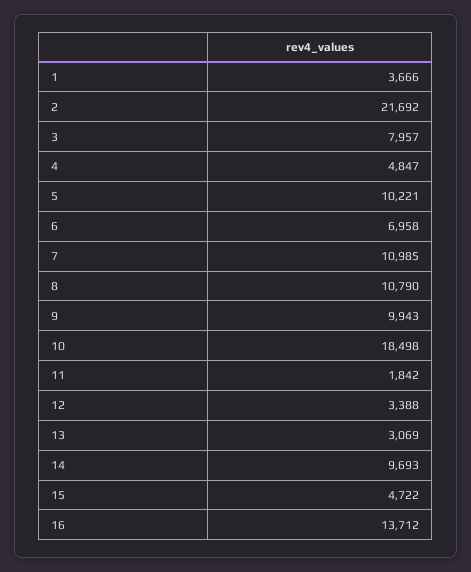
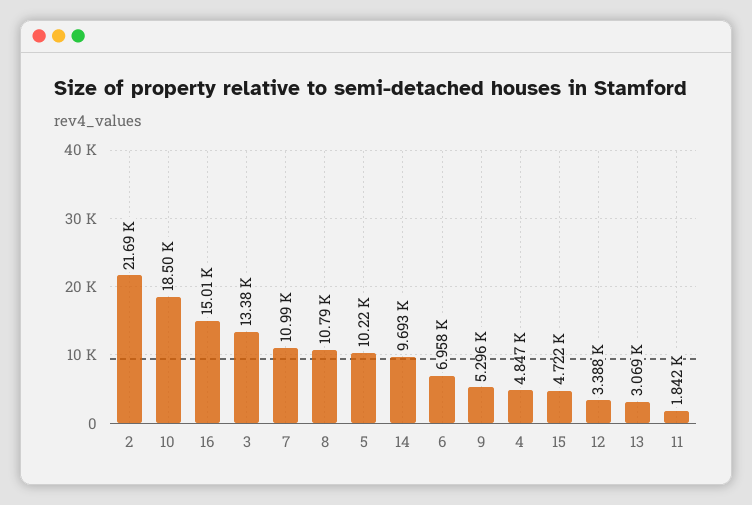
  {
-   "1": 3666,
    "2": 21692,
-   "3": 7957,
+   "3": 13380,
    "4": 4847,
    "5": 10221,
    "6": 6958,
    "7": 10985,
    "8": 10790,
-   "9": 9943,
+   "9": 5296,
    "10": 18498,
    "11": 1842,
    "12": 3388,
    "13": 3069,
    "14": 9693,
    "15": 4722,
-   "16": 13712
+   "16": 15010
  }

